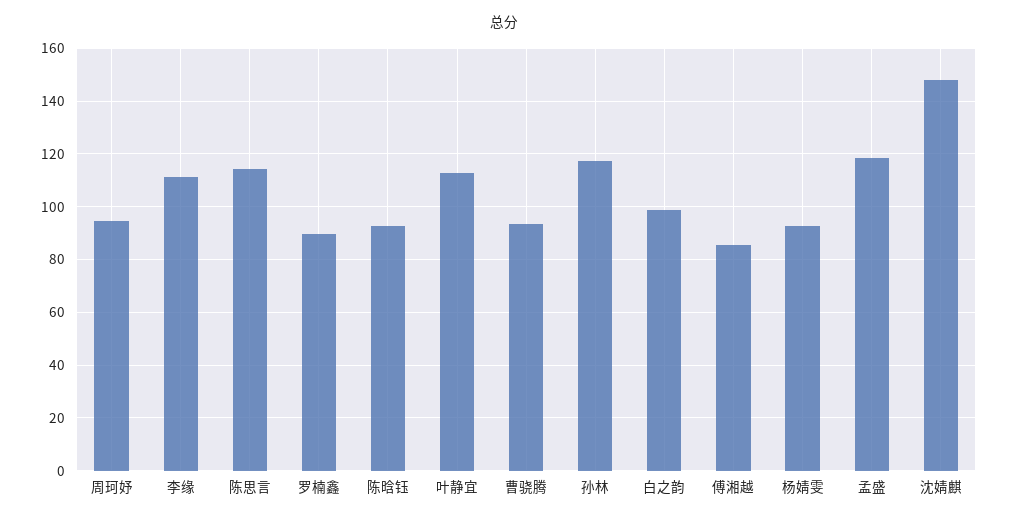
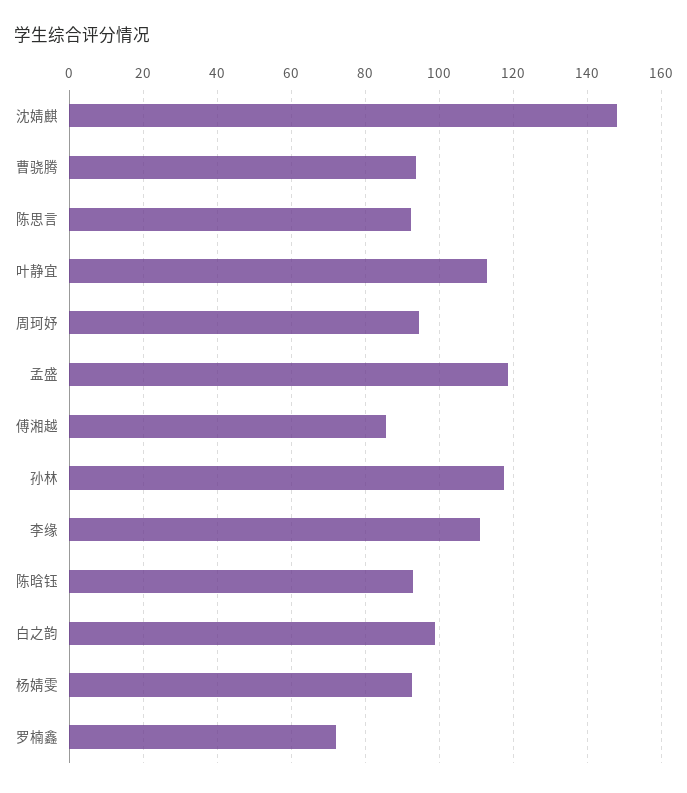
  {
    "周珂妤": 94,
    "李缘": 112,
-   "陈思言": 115,
+   "陈思言": 92,
-   "罗楠鑫": 90,
+   "罗楠鑫": 72,
    "陈晗钰": 92,
    "叶静宜": 112,
    "曹骁腾": 94,
    "孙林": 118,
    "白之韵": 98,
    "傅湘越": 86,
    "杨婧雯": 92,
    "孟盛": 118,
    "沈婧麒": 148
  }

